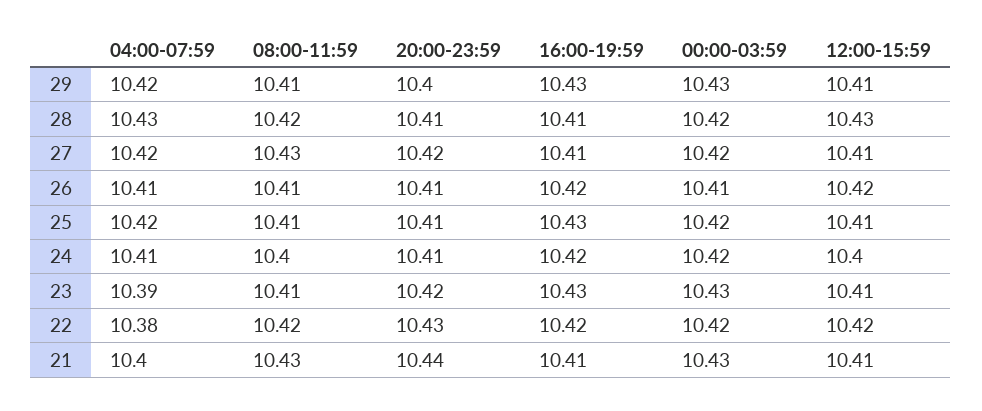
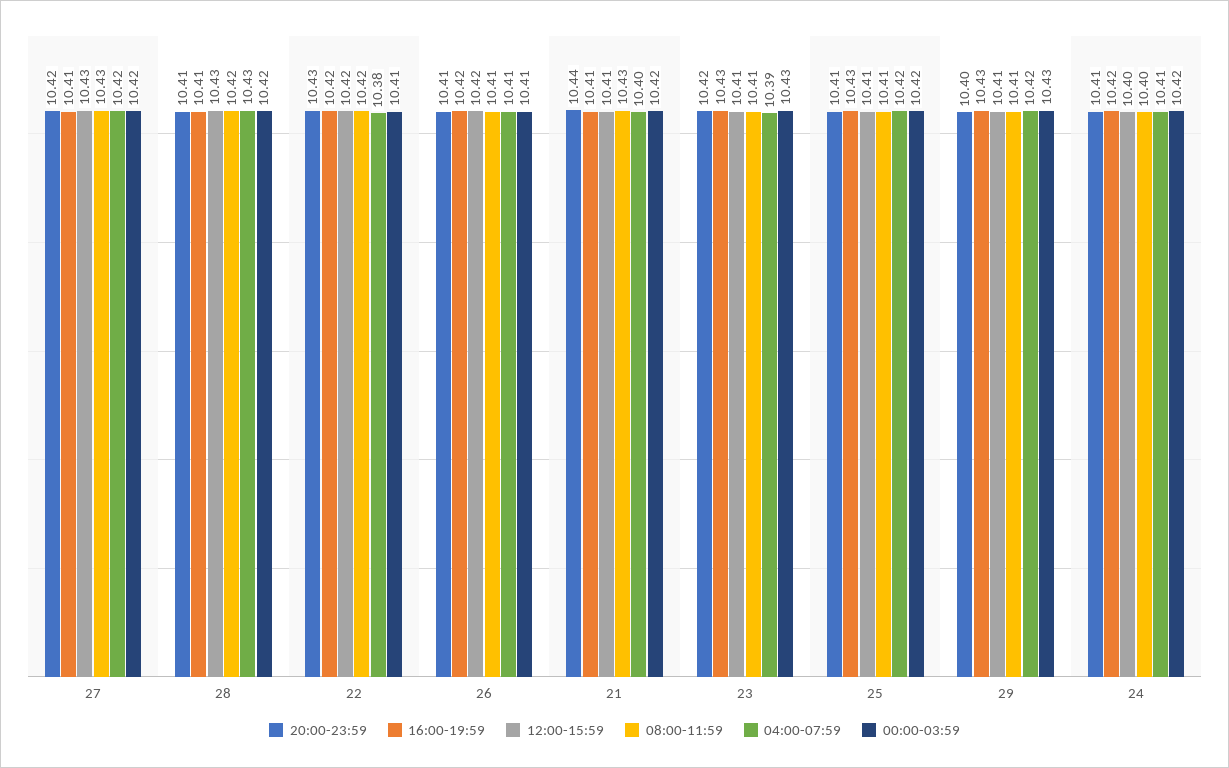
  {
    "04:00-07:59": {
      "29": 10.42,
      "28": 10.43,
      "27": 10.42,
      "26": 10.41,
      "25": 10.42,
      "24": 10.41,
      "23": 10.39,
      "22": 10.38,
      "21": 10.4
    },
    "08:00-11:59": {
      "29": 10.41,
      "28": 10.42,
      "27": 10.43,
      "26": 10.41,
      "25": 10.41,
      "24": 10.4,
      "23": 10.41,
      "22": 10.42,
      "21": 10.43
    },
    "20:00-23:59": {
      "29": 10.4,
      "28": 10.41,
      "27": 10.42,
      "26": 10.41,
      "25": 10.41,
      "24": 10.41,
      "23": 10.42,
      "22": 10.43,
      "21": 10.44
    },
    "16:00-19:59": {
      "29": 10.43,
      "28": 10.41,
      "27": 10.41,
      "26": 10.42,
      "25": 10.43,
      "24": 10.42,
      "23": 10.43,
      "22": 10.42,
      "21": 10.41
    },
    "00:00-03:59": {
      "29": 10.43,
      "28": 10.42,
      "27": 10.42,
      "26": 10.41,
      "25": 10.42,
      "24": 10.42,
      "23": 10.43,
-     "22": 10.42,
+     "22": 10.41,
-     "21": 10.43
+     "21": 10.42
    },
    "12:00-15:59": {
      "29": 10.41,
      "28": 10.43,
-     "27": 10.41,
+     "27": 10.43,
      "26": 10.42,
      "25": 10.41,
      "24": 10.4,
      "23": 10.41,
      "22": 10.42,
      "21": 10.41
    }
  }

